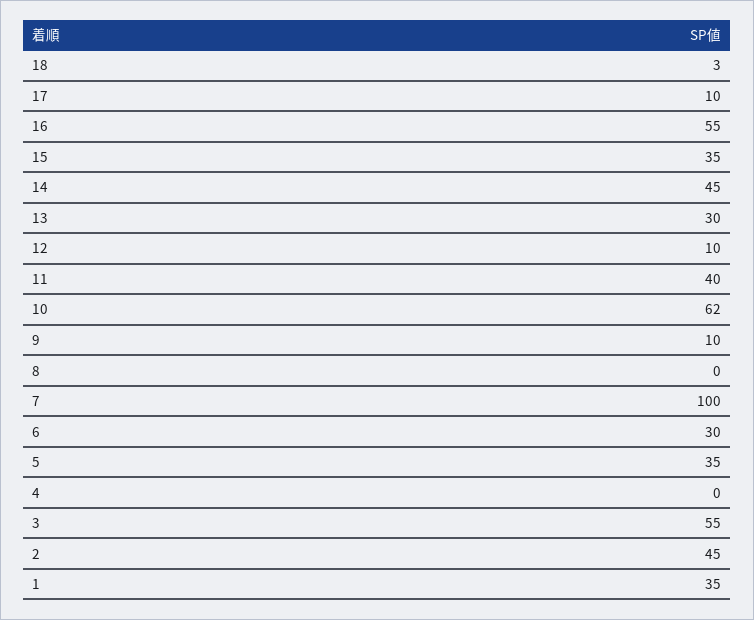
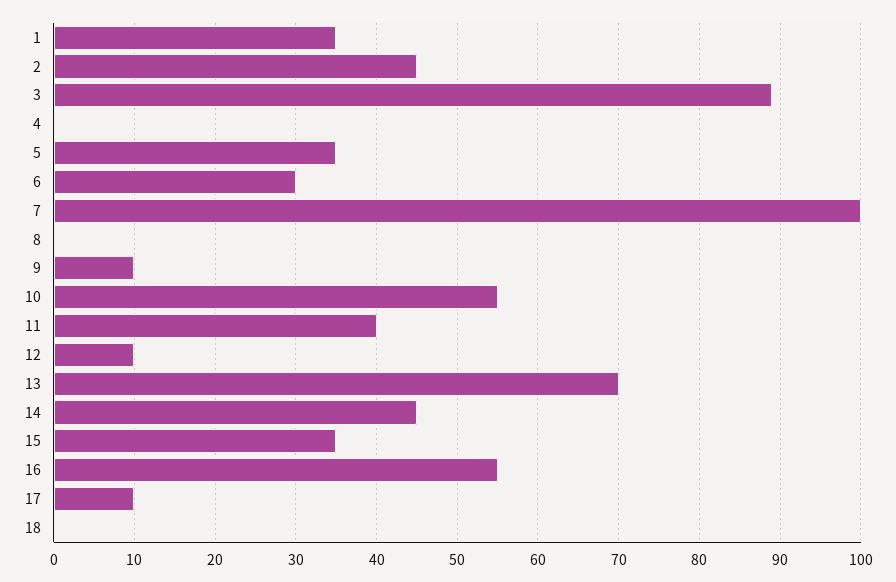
  {
-   "18": 3,
+   "18": 0,
    "17": 10,
    "16": 55,
    "15": 35,
    "14": 45,
-   "13": 30,
+   "13": 70,
    "12": 10,
    "11": 40,
-   "10": 62,
+   "10": 55,
    "9": 10,
    "8": 0,
    "7": 100,
    "6": 30,
    "5": 35,
    "4": 0,
-   "3": 55,
+   "3": 89,
    "2": 45,
    "1": 35
  }

